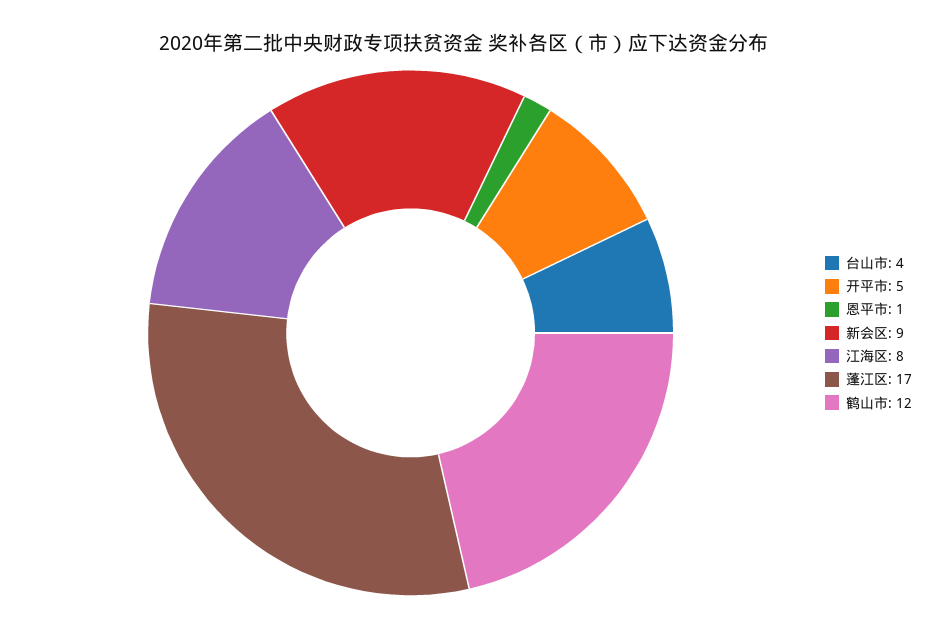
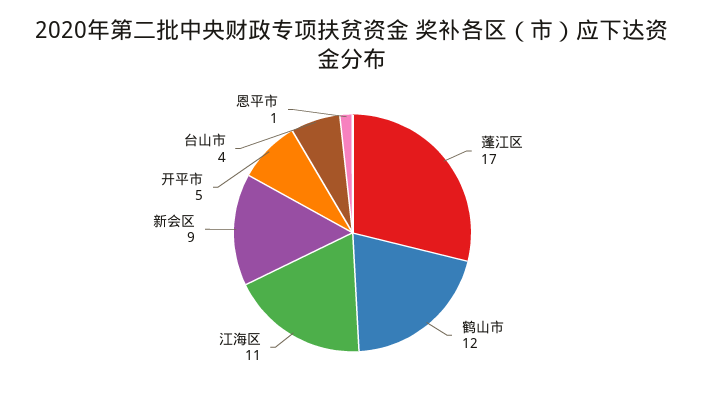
  {
    "台山市": 4,
    "开平市": 5,
    "恩平市": 1,
    "新会区": 9,
-   "江海区": 8,
+   "江海区": 11,
    "蓬江区": 17,
    "鹤山市": 12
  }

